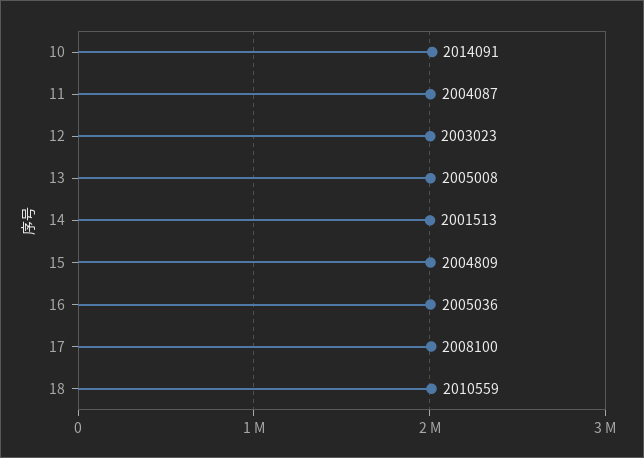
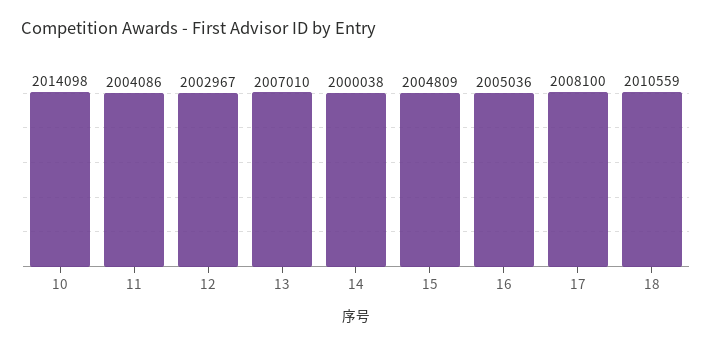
  {
-   "10": 2014091,
+   "10": 2014098,
-   "11": 2004087,
+   "11": 2004086,
-   "12": 2003023,
+   "12": 2002967,
-   "13": 2005008,
+   "13": 2007010,
-   "14": 2001513,
+   "14": 2000038,
    "15": 2004809,
    "16": 2005036,
    "17": 2008100,
    "18": 2010559
  }

